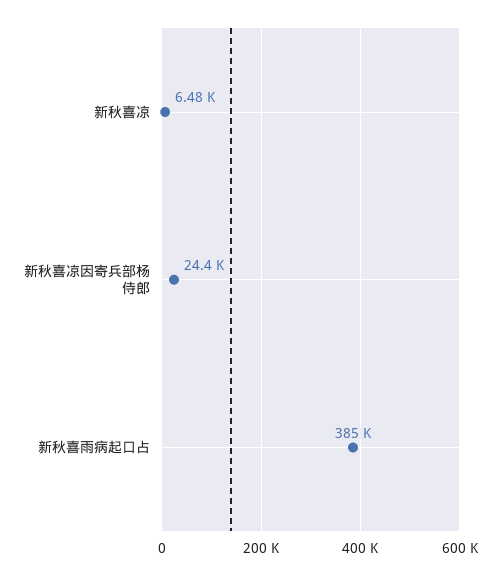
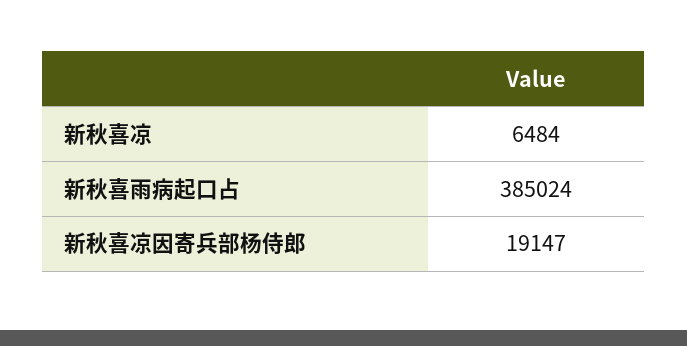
  {
    "新秋喜凉": 6484,
-   "新秋喜凉因寄兵部杨侍郎": 24400,
+   "新秋喜凉因寄兵部杨侍郎": 19147,
    "新秋喜雨病起口占": 385024
  }

